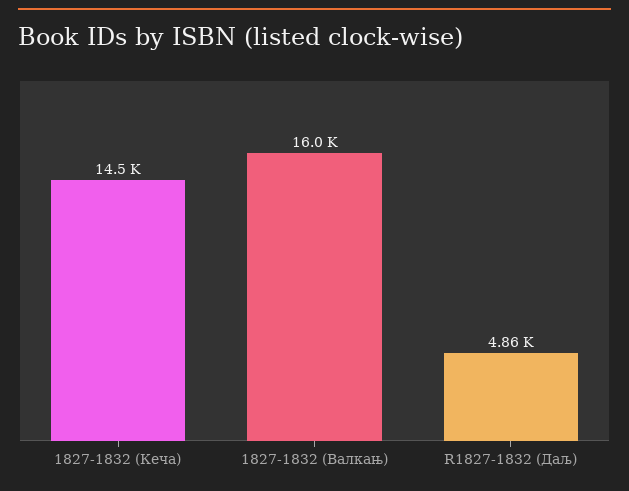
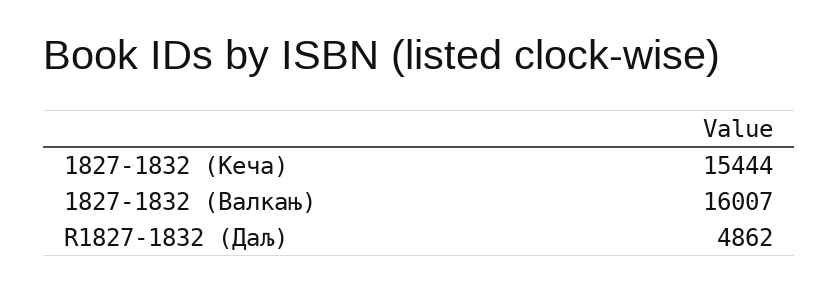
  {
-   "1827-1832 (Кеча)": 14500,
+   "1827-1832 (Кеча)": 15444,
    "1827-1832 (Валкањ)": 16007,
    "R1827-1832 (Даљ)": 4862
  }

